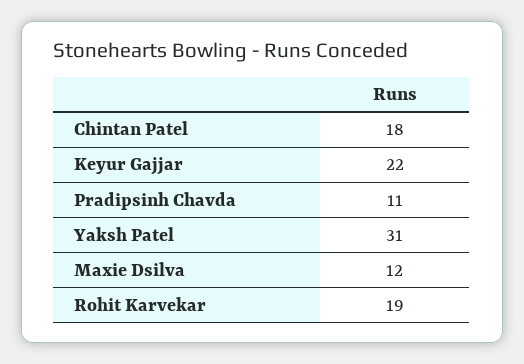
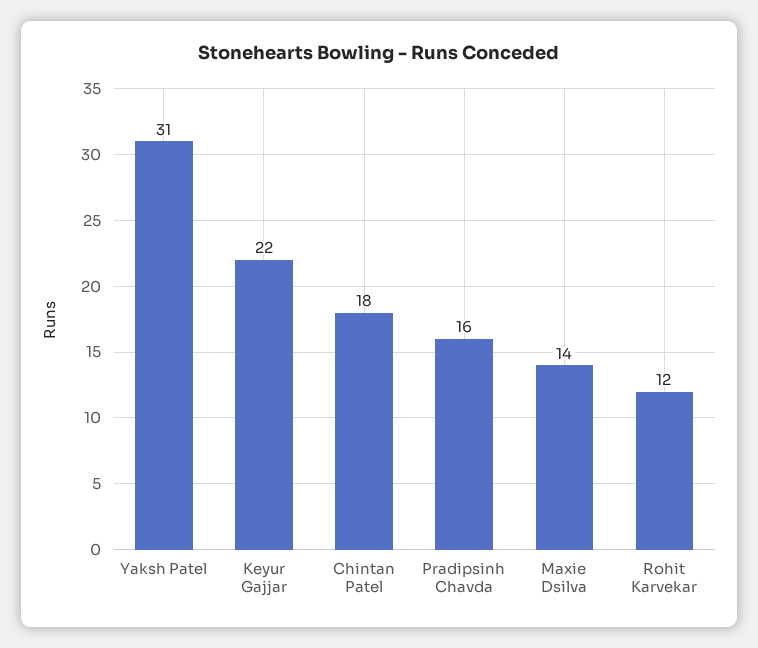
  {
    "Chintan Patel": 18,
    "Keyur Gajjar": 22,
-   "Pradipsinh Chavda": 11,
+   "Pradipsinh Chavda": 16,
    "Yaksh Patel": 31,
-   "Maxie Dsilva": 12,
+   "Maxie Dsilva": 14,
-   "Rohit Karvekar": 19
+   "Rohit Karvekar": 12
  }

